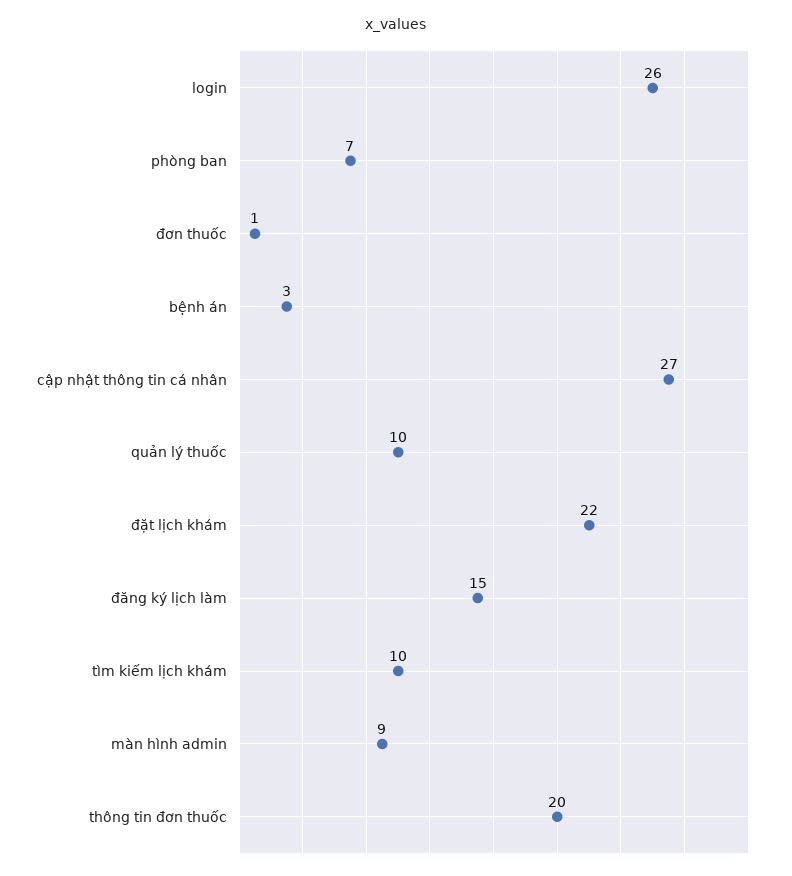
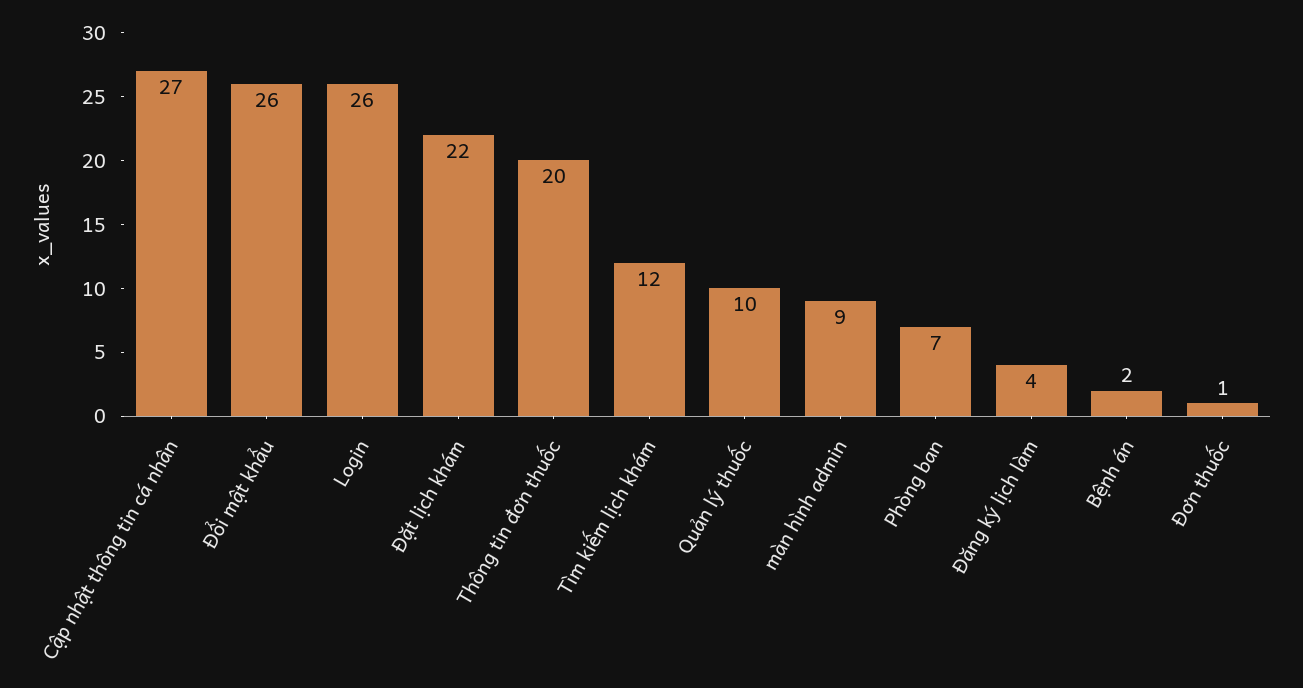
  {
    "login": 26,
    "phòng ban": 7,
    "đơn thuốc": 1,
-   "bệnh án": 3,
+   "bệnh án": 2,
    "cập nhật thông tin cá nhân": 27,
    "quản lý thuốc": 10,
    "đặt lịch khám": 22,
-   "đăng ký lịch làm": 15,
+   "đăng ký lịch làm": 4,
-   "tìm kiếm lịch khám": 10,
+   "tìm kiếm lịch khám": 12,
    "màn hình admin": 9,
-   "thông tin đơn thuốc": 20
+   "thông tin đơn thuốc": 20,
+   "Đổi mật khẩu": 26
  }

